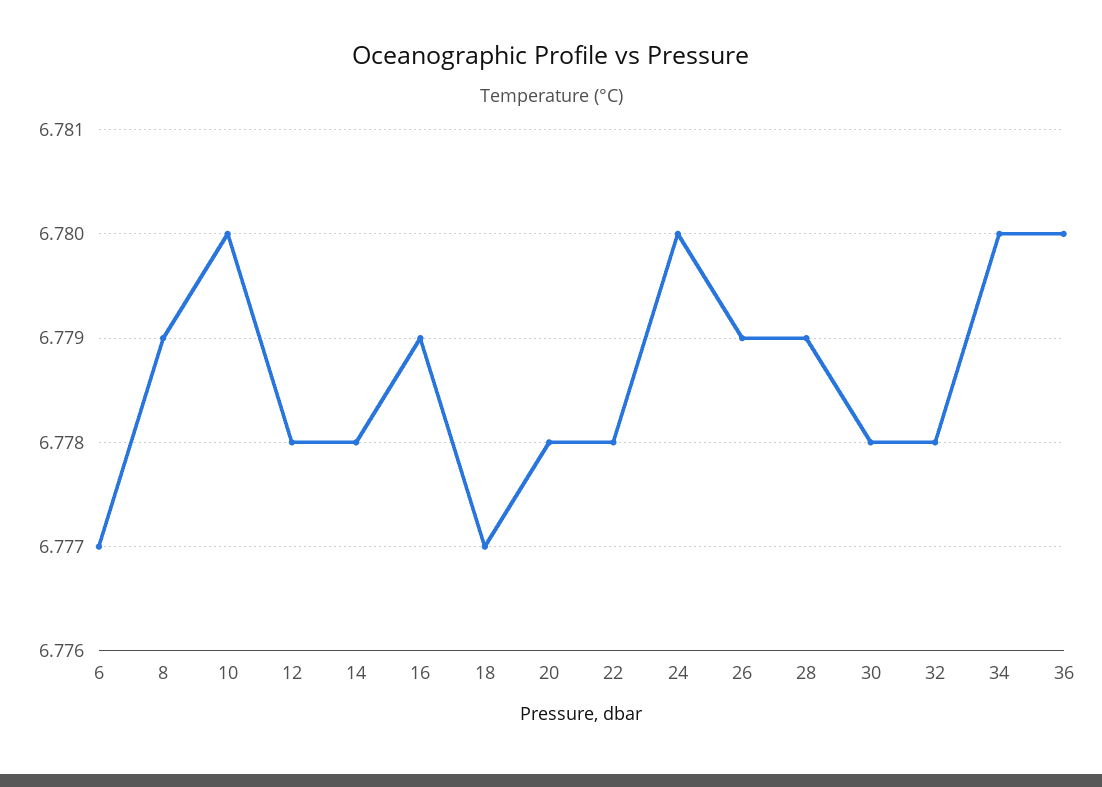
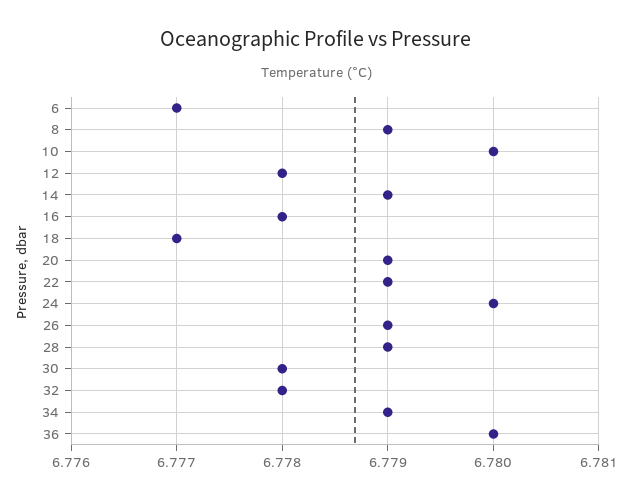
  {
    "6": 6.777,
    "8": 6.779,
    "10": 6.78,
    "12": 6.778,
-   "14": 6.778,
+   "14": 6.779,
-   "16": 6.779,
+   "16": 6.778,
    "18": 6.777,
-   "20": 6.778,
+   "20": 6.779,
-   "22": 6.778,
+   "22": 6.779,
    "24": 6.78,
    "26": 6.779,
    "28": 6.779,
    "30": 6.778,
    "32": 6.778,
-   "34": 6.78,
+   "34": 6.779,
    "36": 6.78
  }

